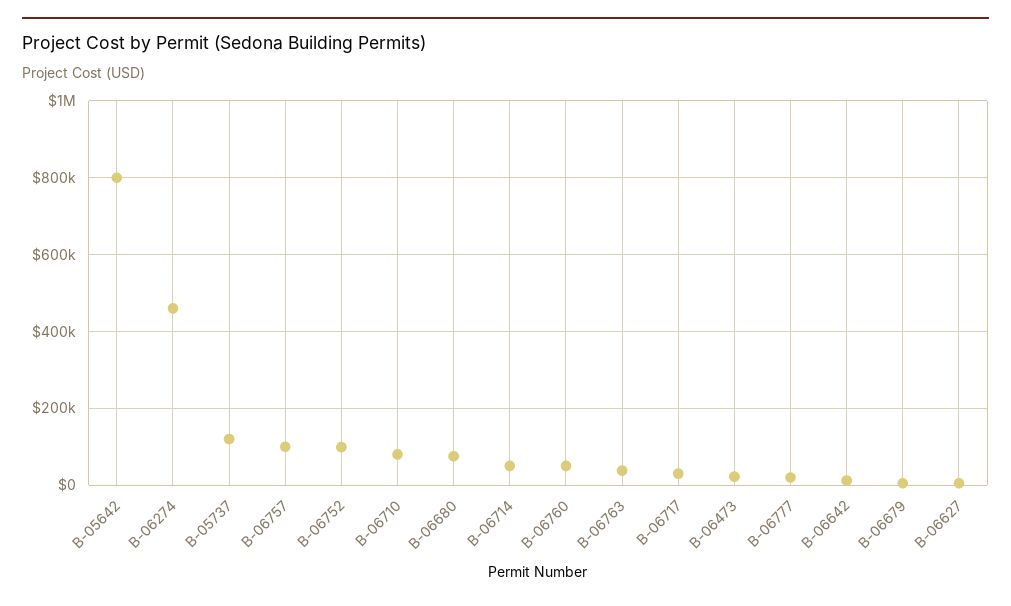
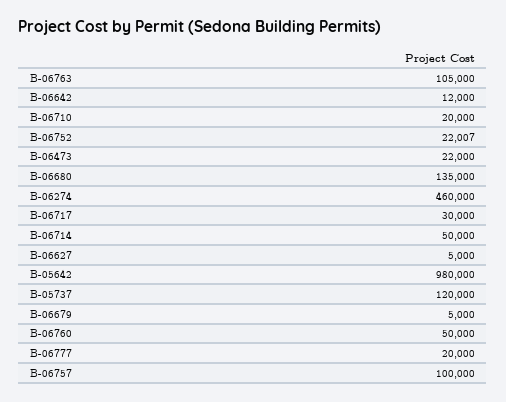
  {
-   "B-05642": 800000,
+   "B-05642": 980000,
    "B-06274": 460000,
    "B-05737": 120000,
    "B-06757": 100000,
-   "B-06752": 100000,
+   "B-06752": 22007,
-   "B-06710": 80000,
+   "B-06710": 20000,
-   "B-06680": 80000,
+   "B-06680": 135000,
    "B-06714": 50000,
    "B-06760": 50000,
-   "B-06763": 40000,
+   "B-06763": 105000,
    "B-06717": 30000,
    "B-06473": 22000,
    "B-06777": 20000,
    "B-06642": 12000,
    "B-06679": 5000,
    "B-06627": 5000
  }

